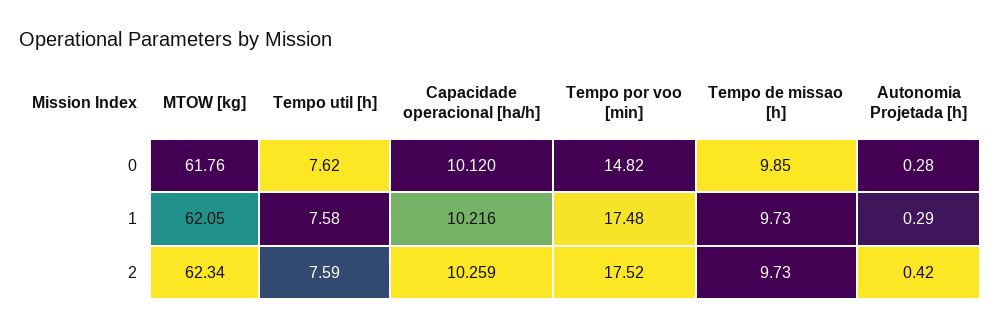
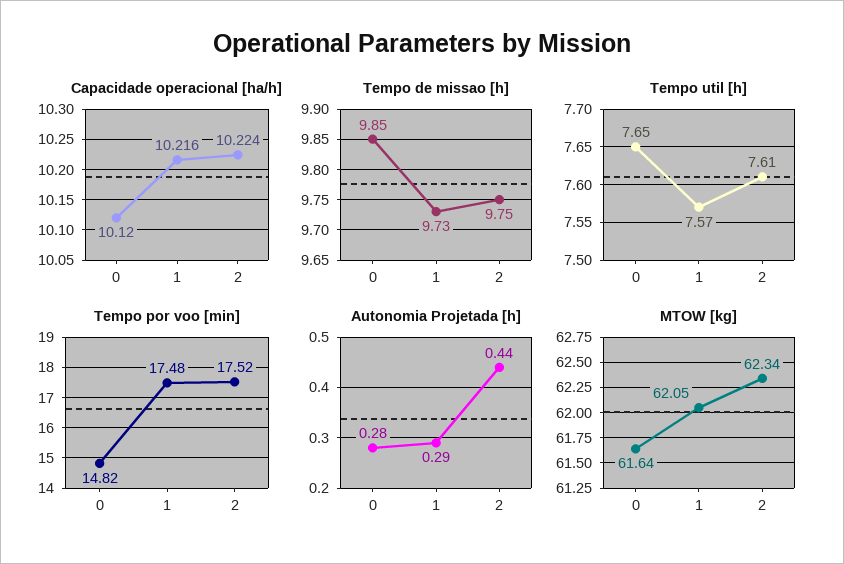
  {
    "MTOW [kg]": {
-     "0": 61.76,
+     "0": 61.64,
      "1": 62.05,
      "2": 62.34
    },
    "Tempo util [h]": {
-     "0": 7.62,
+     "0": 7.65,
-     "1": 7.58,
+     "1": 7.57,
-     "2": 7.59
+     "2": 7.61
    },
    "Capacidade operacional [ha/h]": {
      "0": 10.12,
      "1": 10.216,
-     "2": 10.259
+     "2": 10.224
    },
    "Tempo por voo [min]": {
      "0": 14.82,
      "1": 17.48,
      "2": 17.52
    },
    "Tempo de missao [h]": {
      "0": 9.85,
      "1": 9.73,
-     "2": 9.73
+     "2": 9.75
    },
    "Autonomia Projetada [h]": {
      "0": 0.28,
      "1": 0.29,
-     "2": 0.42
+     "2": 0.44
    }
  }

